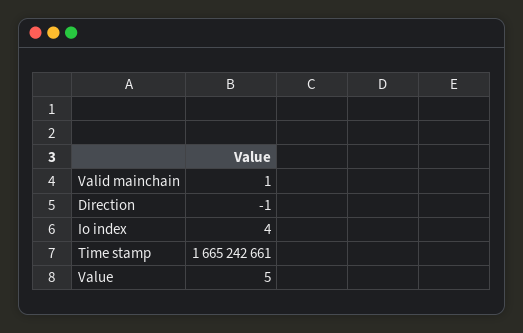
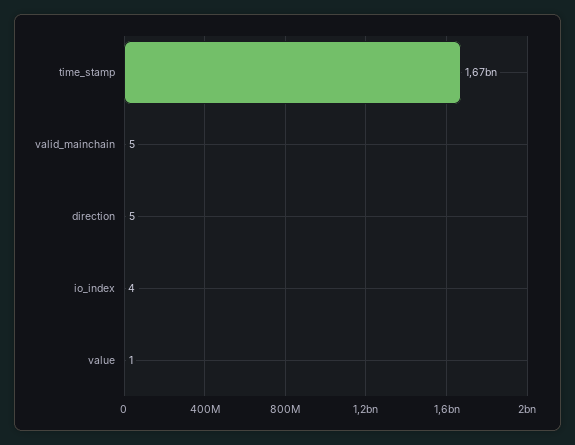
  {
-   "Valid mainchain": 1,
+   "Valid mainchain": 5,
-   "Direction": -1,
+   "Direction": 5,
    "Io index": 4,
    "Time stamp": 1665242661,
-   "Value": 5
+   "Value": 1
  }

